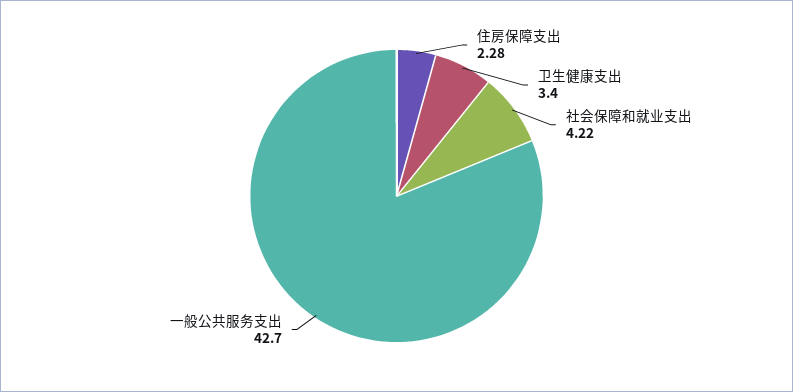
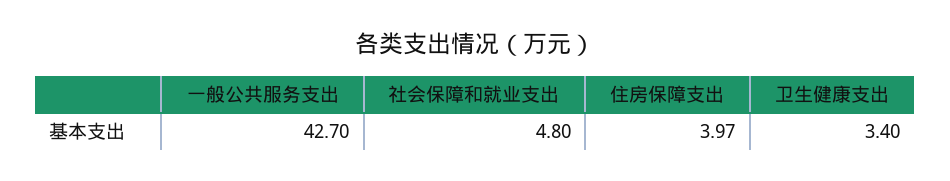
  {
-   "住房保障支出": 2.28,
+   "住房保障支出": 3.97,
    "卫生健康支出": 3.4,
-   "社会保障和就业支出": 4.22,
+   "社会保障和就业支出": 4.8,
    "一般公共服务支出": 42.7
  }

